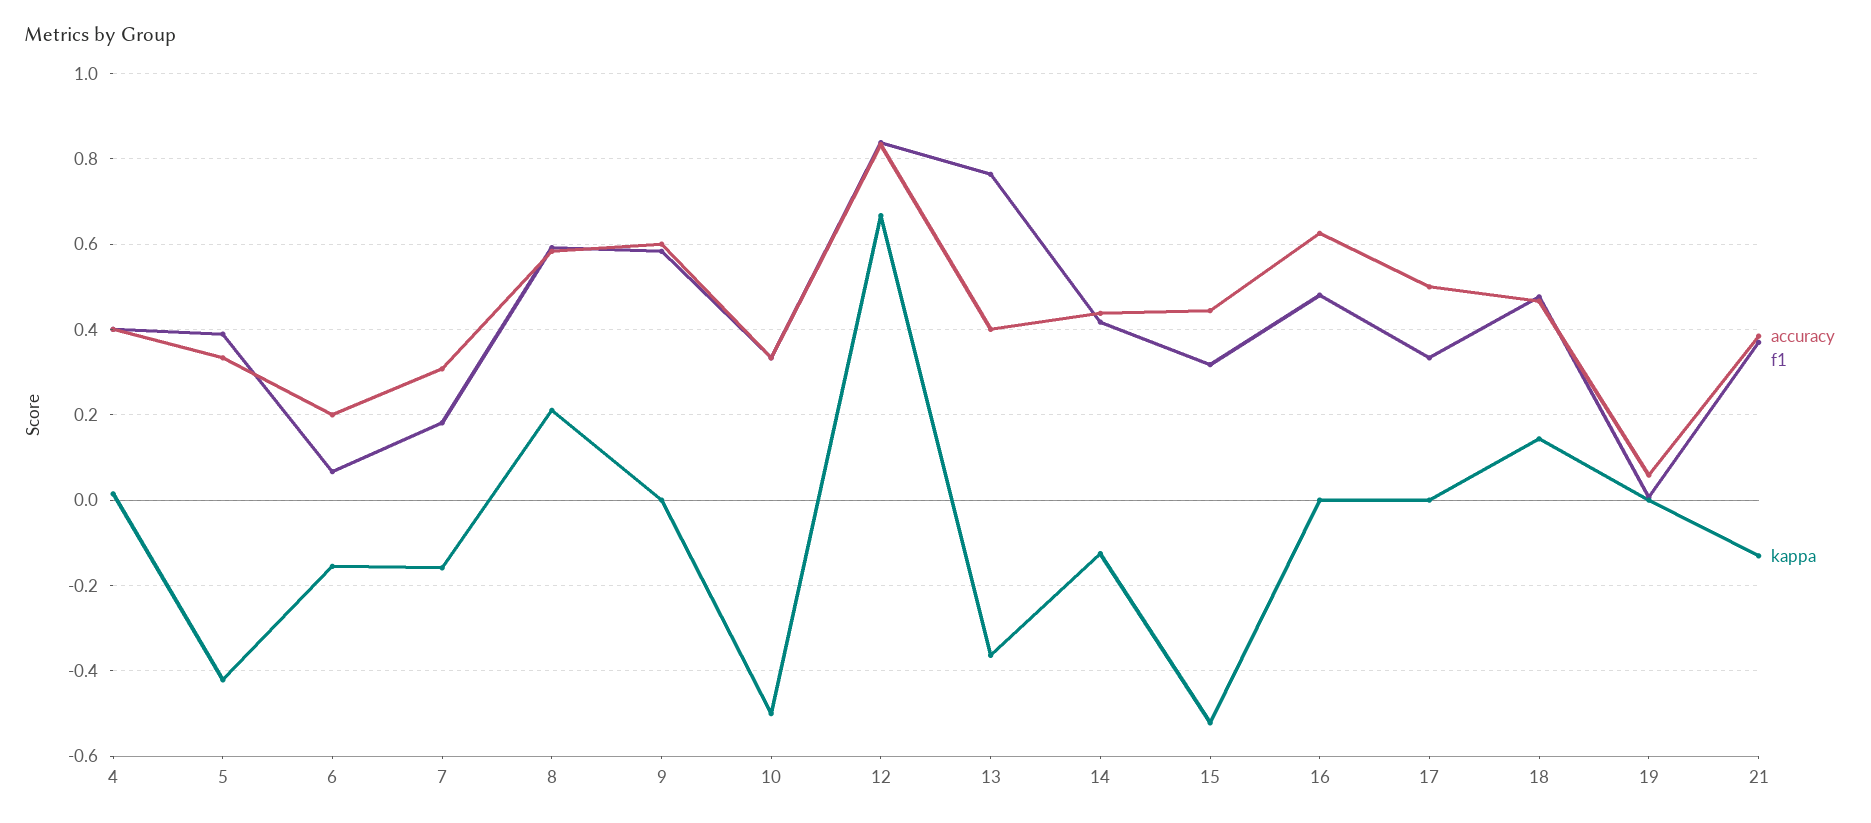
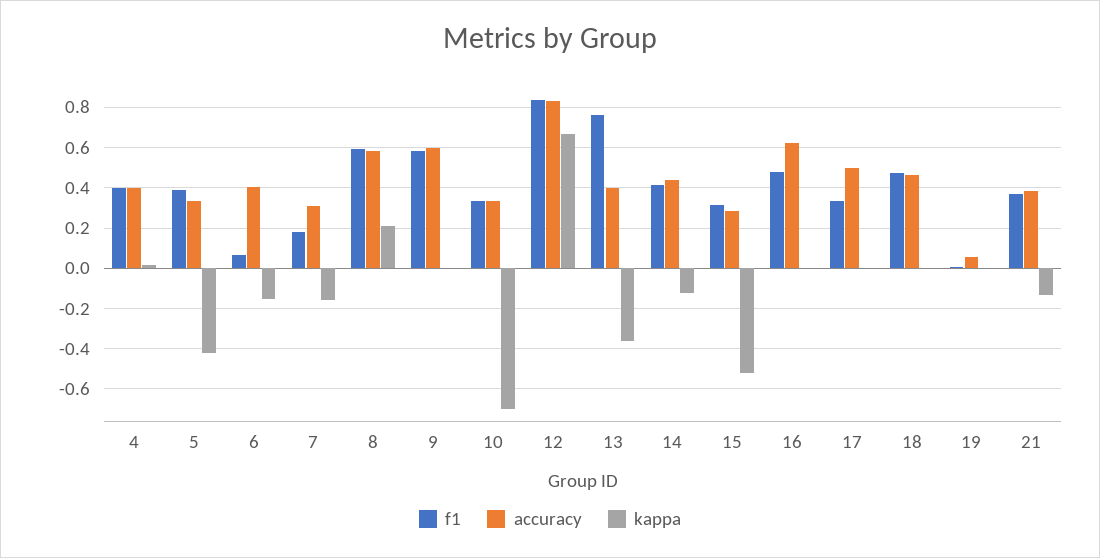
  {
    "accuracy": {
      "4": 0.4,
      "5": 0.34,
-     "6": 0.2,
+     "6": 0.4,
      "7": 0.3,
      "8": 0.58,
      "9": 0.6,
      "10": 0.34,
      "12": 0.84,
      "13": 0.4,
      "14": 0.44,
-     "15": 0.44,
+     "15": 0.3,
      "16": 0.62,
      "17": 0.5,
      "18": 0.46,
      "19": 0.06,
      "21": 0.38
    },
    "f1": {
      "4": 0.4,
      "5": 0.38,
      "6": 0.06,
      "7": 0.18,
      "8": 0.6,
      "9": 0.58,
      "10": 0.34,
      "12": 0.84,
      "13": 0.76,
      "14": 0.42,
      "15": 0.32,
      "16": 0.48,
      "17": 0.34,
      "18": 0.48,
      "19": 0,
      "21": 0.38
    },
    "kappa": {
      "4": 0.02,
      "5": -0.42,
      "6": -0.16,
      "7": -0.16,
      "8": 0.22,
      "9": 0,
-     "10": -0.5,
+     "10": -0.7,
      "12": 0.66,
      "13": -0.36,
      "14": -0.12,
      "15": -0.52,
      "16": 0,
      "17": 0,
-     "18": 0.14,
+     "18": 0,
      "19": 0,
      "21": -0.14
    }
  }

